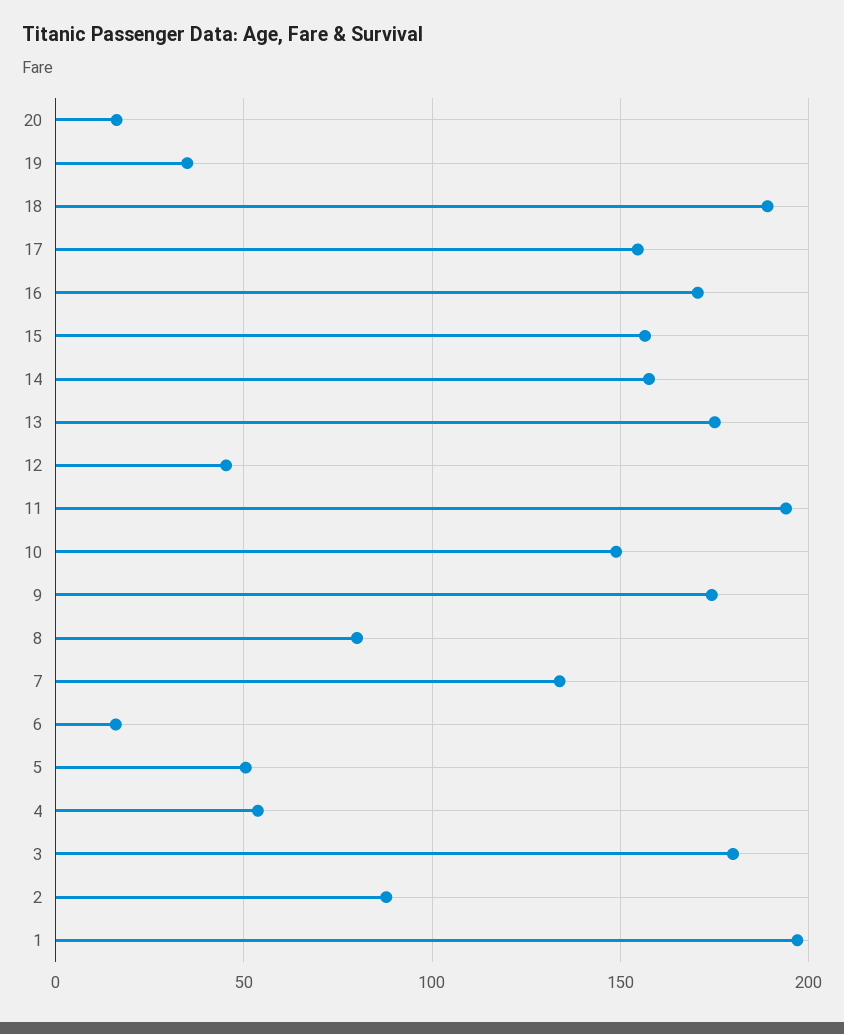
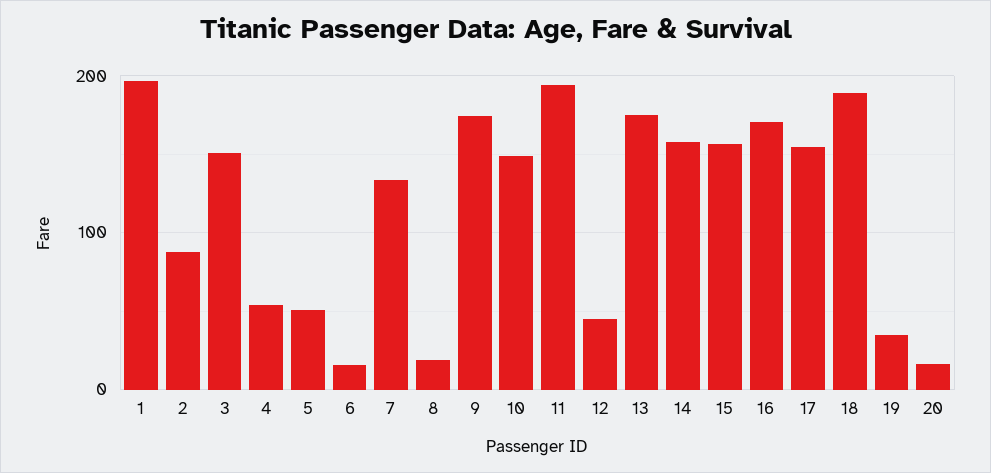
  {
    "20": 15,
    "19": 35,
    "18": 190,
    "17": 155,
    "16": 170,
    "15": 155,
    "14": 160,
    "13": 175,
    "12": 45,
    "11": 195,
    "10": 150,
    "9": 175,
-   "8": 80,
+   "8": 20,
    "7": 135,
    "6": 15,
    "5": 50,
    "4": 55,
-   "3": 180,
+   "3": 150,
    "2": 90,
    "1": 195
  }

